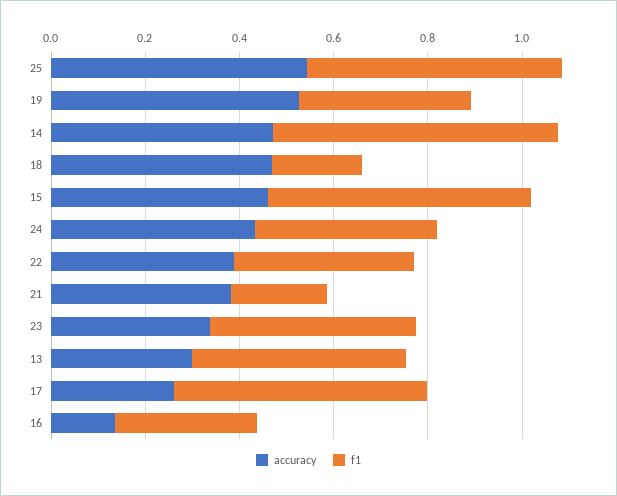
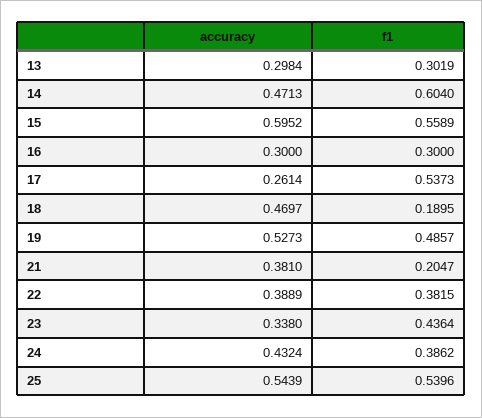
  {
    "accuracy": {
      "25": 0.5439,
      "19": 0.5273,
      "14": 0.4713,
      "18": 0.4697,
-     "15": 0.45,
+     "15": 0.5952,
      "24": 0.4324,
      "22": 0.3889,
      "21": 0.381,
      "23": 0.338,
      "13": 0.2984,
      "17": 0.2614,
-     "16": 0.15
+     "16": 0.3
    },
    "f1": {
      "25": 0.5396,
-     "19": 0.35,
+     "19": 0.4857,
      "14": 0.604,
      "18": 0.1895,
      "15": 0.5589,
      "24": 0.3862,
      "22": 0.3815,
      "21": 0.2047,
      "23": 0.4364,
-     "13": 0.45,
+     "13": 0.3019,
      "17": 0.5373,
      "16": 0.3
    }
  }

